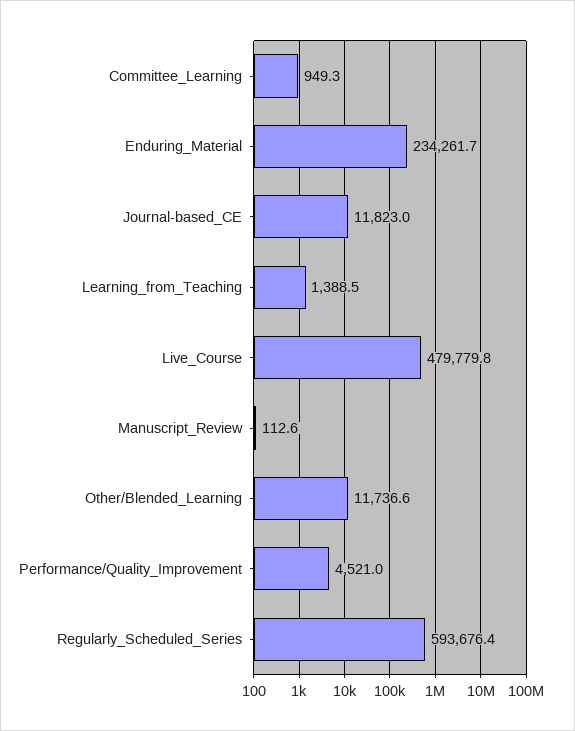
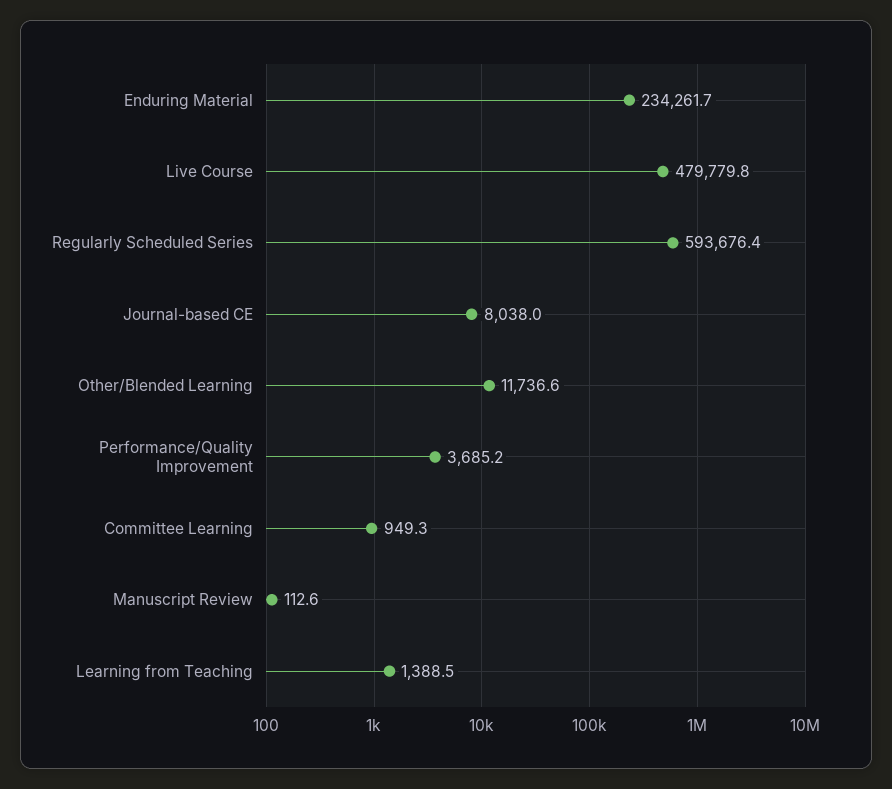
  {
    "Committee_Learning": 949.3,
    "Enduring_Material": 234261.7,
-   "Journal-based_CE": 11823,
+   "Journal-based_CE": 8038,
    "Learning_from_Teaching": 1388.5,
    "Live_Course": 479779.8,
    "Manuscript_Review": 112.6,
    "Other/Blended_Learning": 11736.6,
-   "Performance/Quality_Improvement": 4521,
+   "Performance/Quality_Improvement": 3685.2,
    "Regularly_Scheduled_Series": 593676.4
  }

